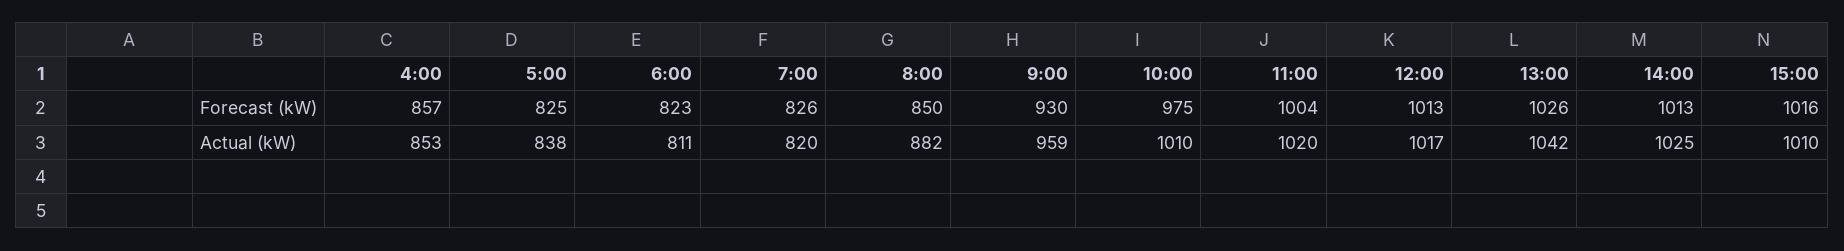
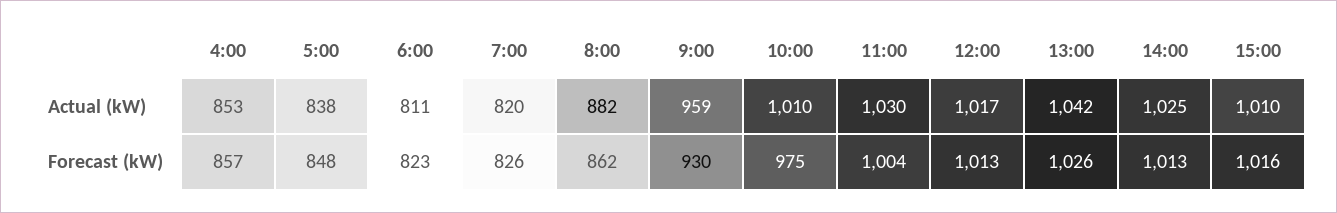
  {
    "4:00": {
      "Forecast (kW)": 857,
      "Actual (kW)": 853
    },
    "5:00": {
-     "Forecast (kW)": 825,
+     "Forecast (kW)": 848,
      "Actual (kW)": 838
    },
    "6:00": {
      "Forecast (kW)": 823,
      "Actual (kW)": 811
    },
    "7:00": {
      "Forecast (kW)": 826,
      "Actual (kW)": 820
    },
    "8:00": {
-     "Forecast (kW)": 850,
+     "Forecast (kW)": 862,
      "Actual (kW)": 882
    },
    "9:00": {
      "Forecast (kW)": 930,
      "Actual (kW)": 959
    },
    "10:00": {
      "Forecast (kW)": 975,
      "Actual (kW)": 1010
    },
    "11:00": {
      "Forecast (kW)": 1004,
-     "Actual (kW)": 1020
+     "Actual (kW)": 1030
    },
    "12:00": {
      "Forecast (kW)": 1013,
      "Actual (kW)": 1017
    },
    "13:00": {
      "Forecast (kW)": 1026,
      "Actual (kW)": 1042
    },
    "14:00": {
      "Forecast (kW)": 1013,
      "Actual (kW)": 1025
    },
    "15:00": {
      "Forecast (kW)": 1016,
      "Actual (kW)": 1010
    }
  }

